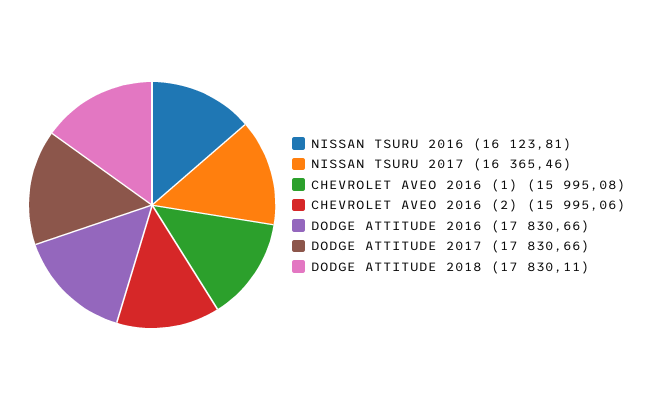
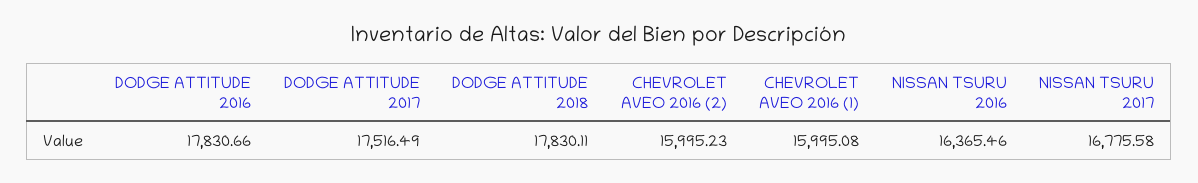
  {
-   "NISSAN TSURU 2016": 16123.81,
+   "NISSAN TSURU 2016": 16365.46,
-   "NISSAN TSURU 2017": 16365.46,
+   "NISSAN TSURU 2017": 16775.58,
    "CHEVROLET AVEO 2016 (1)": 15995.08,
-   "CHEVROLET AVEO 2016 (2)": 15995.06,
+   "CHEVROLET AVEO 2016 (2)": 15995.23,
    "DODGE ATTITUDE 2016": 17830.66,
-   "DODGE ATTITUDE 2017": 17830.66,
+   "DODGE ATTITUDE 2017": 17516.49,
    "DODGE ATTITUDE 2018": 17830.11
  }

